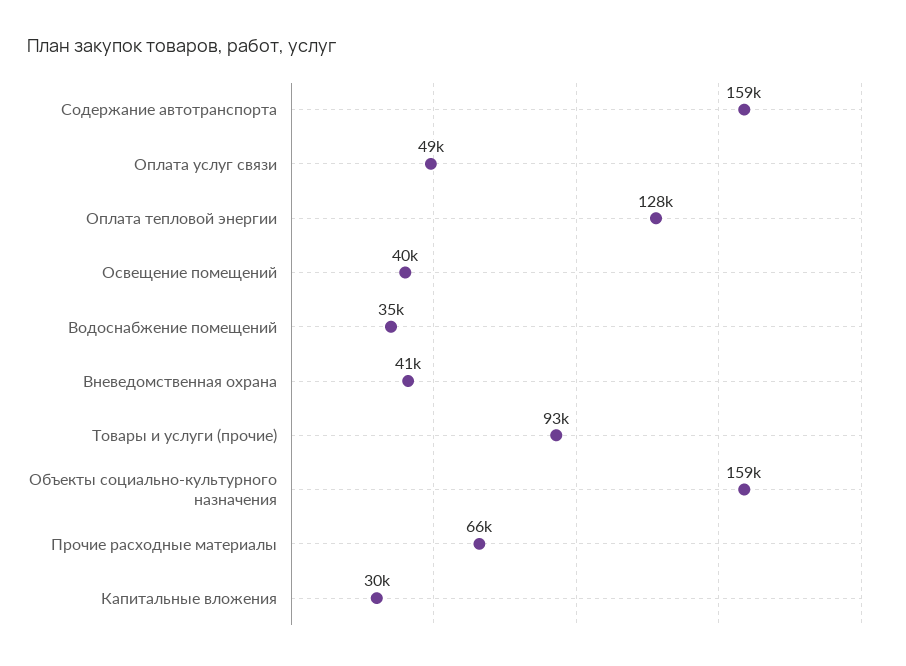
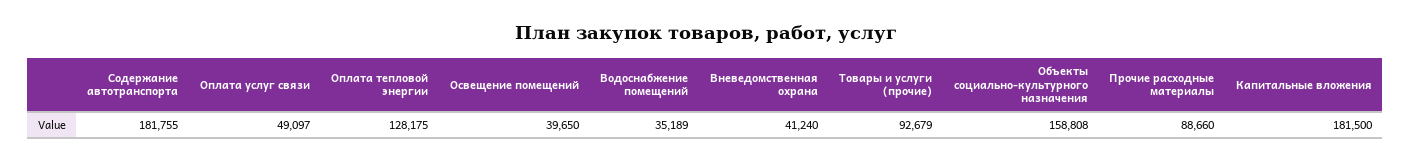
  {
-   "Содержание автотранспорта": 159000,
+   "Содержание автотранспорта": 181755,
    "Оплата услуг связи": 49097,
    "Оплата тепловой энергии": 128175,
    "Освещение помещений": 39650,
    "Водоснабжение помещений": 35189,
    "Вневедомственная охрана": 41240,
    "Товары и услуги (прочие)": 92679,
    "Объекты социально-культурного назначения": 158808,
-   "Прочие расходные материалы": 66000,
+   "Прочие расходные материалы": 88660,
-   "Капитальные вложения": 30000
+   "Капитальные вложения": 181500
  }

